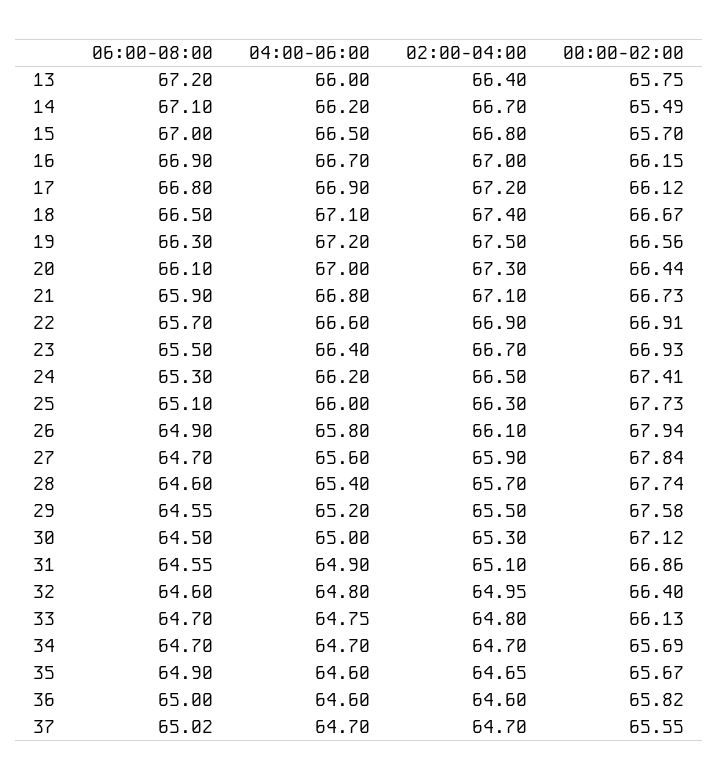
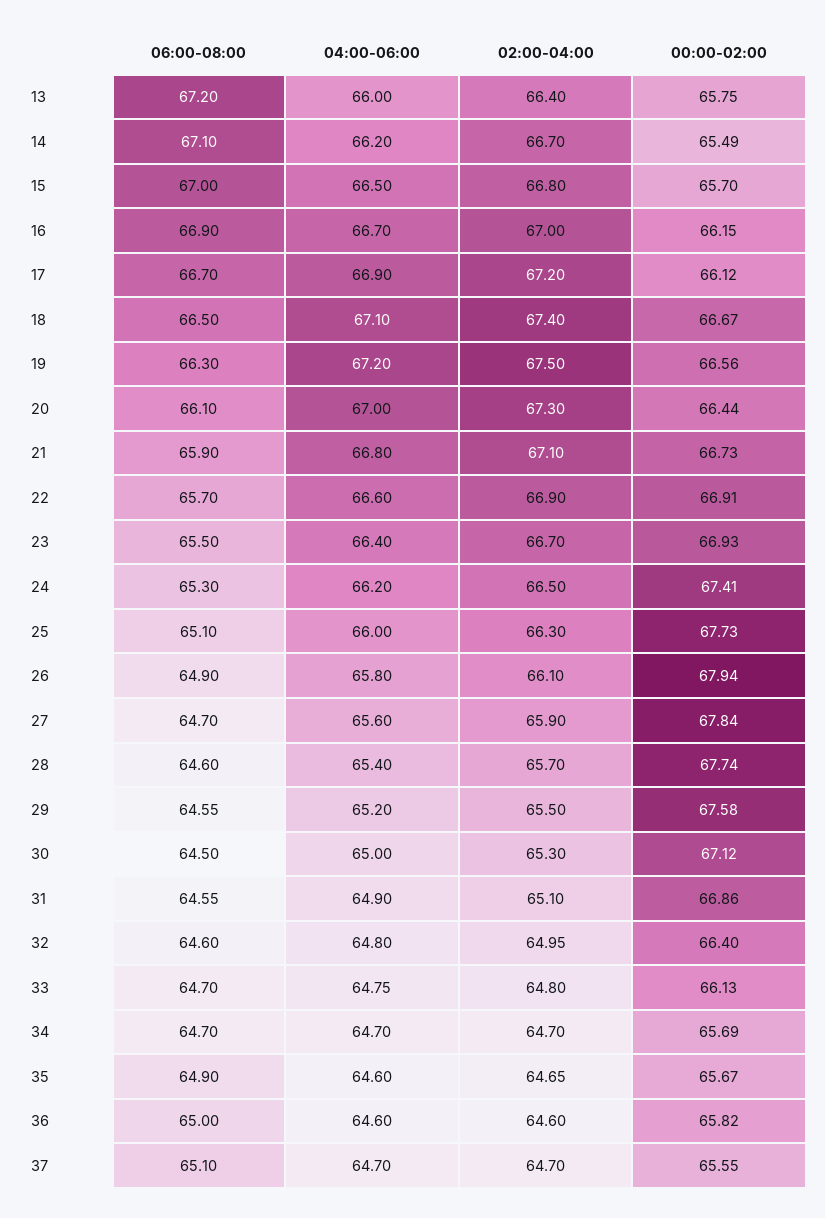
  {
    "06:00-08:00": {
      "13": 67.2,
      "14": 67.1,
      "15": 67,
      "16": 66.9,
-     "17": 66.8,
+     "17": 66.7,
      "18": 66.5,
      "19": 66.3,
      "20": 66.1,
      "21": 65.9,
      "22": 65.7,
      "23": 65.5,
      "24": 65.3,
      "25": 65.1,
      "26": 64.9,
      "27": 64.7,
      "28": 64.6,
      "29": 64.55,
      "30": 64.5,
      "31": 64.55,
      "32": 64.6,
      "33": 64.7,
      "34": 64.7,
      "35": 64.9,
      "36": 65,
-     "37": 65.02
+     "37": 65.1
    },
    "04:00-06:00": {
      "13": 66,
      "14": 66.2,
      "15": 66.5,
      "16": 66.7,
      "17": 66.9,
      "18": 67.1,
      "19": 67.2,
      "20": 67,
      "21": 66.8,
      "22": 66.6,
      "23": 66.4,
      "24": 66.2,
      "25": 66,
      "26": 65.8,
      "27": 65.6,
      "28": 65.4,
      "29": 65.2,
      "30": 65,
      "31": 64.9,
      "32": 64.8,
      "33": 64.75,
      "34": 64.7,
      "35": 64.6,
      "36": 64.6,
      "37": 64.7
    },
    "02:00-04:00": {
      "13": 66.4,
      "14": 66.7,
      "15": 66.8,
      "16": 67,
      "17": 67.2,
      "18": 67.4,
      "19": 67.5,
      "20": 67.3,
      "21": 67.1,
      "22": 66.9,
      "23": 66.7,
      "24": 66.5,
      "25": 66.3,
      "26": 66.1,
      "27": 65.9,
      "28": 65.7,
      "29": 65.5,
      "30": 65.3,
      "31": 65.1,
      "32": 64.95,
      "33": 64.8,
      "34": 64.7,
      "35": 64.65,
      "36": 64.6,
      "37": 64.7
    },
    "00:00-02:00": {
      "13": 65.75,
      "14": 65.49,
      "15": 65.7,
      "16": 66.15,
      "17": 66.12,
      "18": 66.67,
      "19": 66.56,
      "20": 66.44,
      "21": 66.73,
      "22": 66.91,
      "23": 66.93,
      "24": 67.41,
      "25": 67.73,
      "26": 67.94,
      "27": 67.84,
      "28": 67.74,
      "29": 67.58,
      "30": 67.12,
      "31": 66.86,
      "32": 66.4,
      "33": 66.13,
      "34": 65.69,
      "35": 65.67,
      "36": 65.82,
      "37": 65.55
    }
  }

